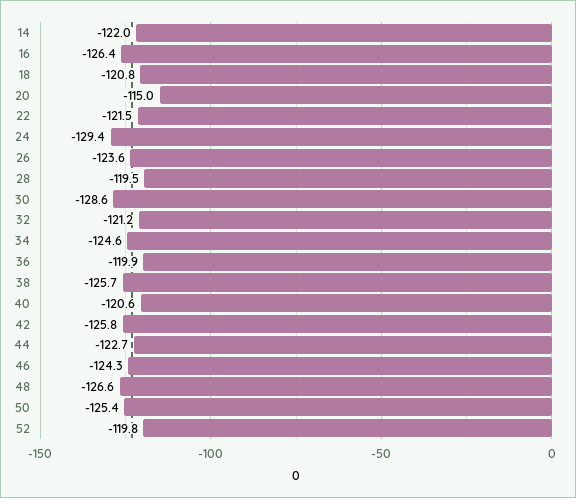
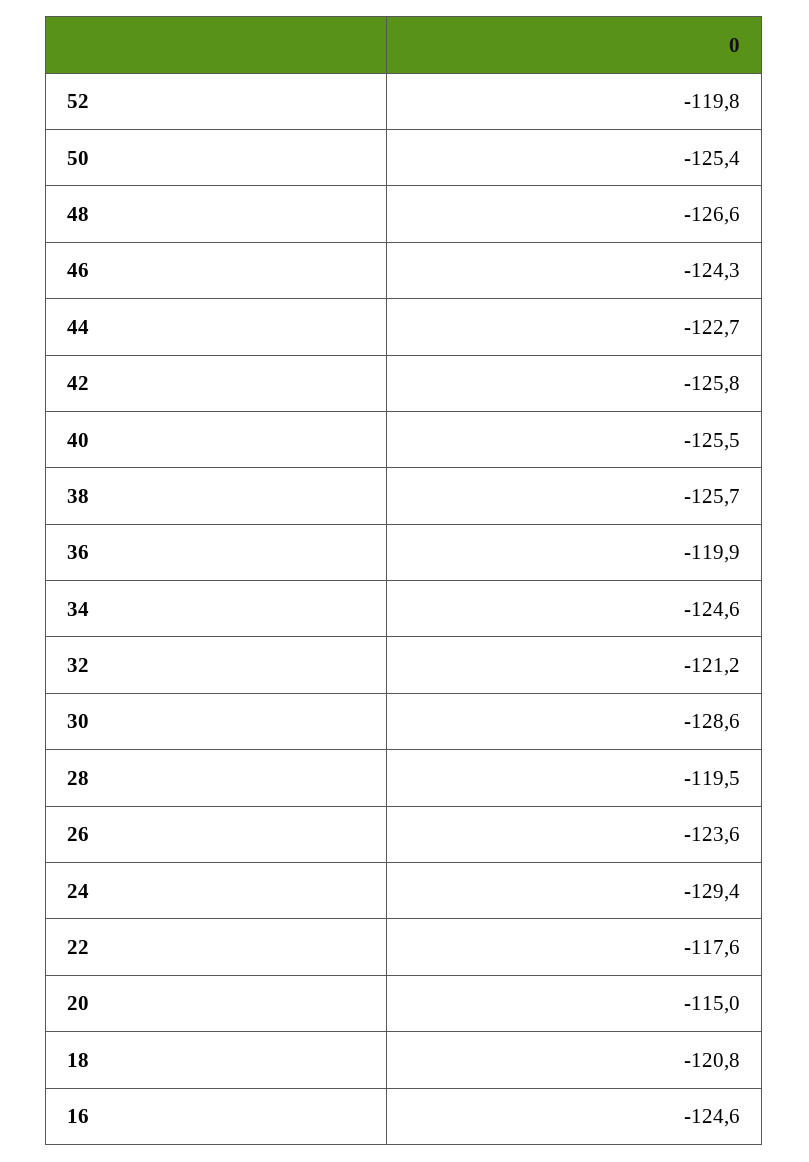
  {
-   "14": -122,
-   "16": -126.4,
+   "16": -124.6,
    "18": -120.8,
    "20": -115,
-   "22": -121.5,
+   "22": -117.6,
    "24": -129.4,
    "26": -123.6,
    "28": -119.5,
    "30": -128.6,
    "32": -121.2,
    "34": -124.6,
    "36": -119.9,
    "38": -125.7,
-   "40": -120.6,
+   "40": -125.5,
    "42": -125.8,
    "44": -122.7,
    "46": -124.3,
    "48": -126.6,
    "50": -125.4,
    "52": -119.8
  }

